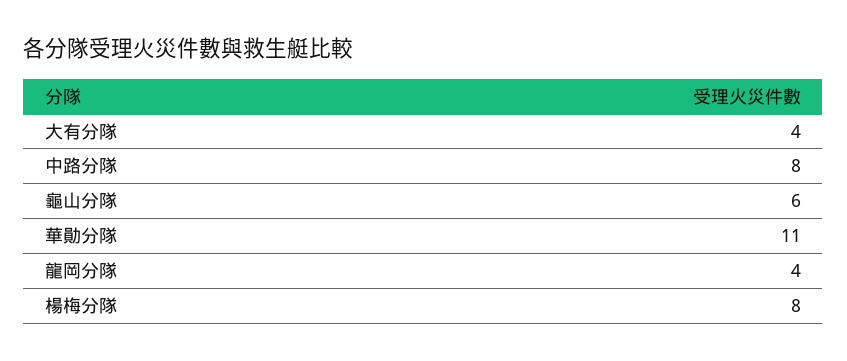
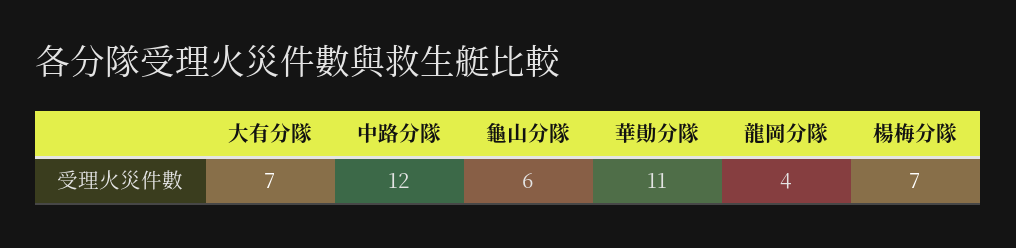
  {
-   "大有分隊": 4,
+   "大有分隊": 7,
-   "中路分隊": 8,
+   "中路分隊": 12,
    "龜山分隊": 6,
    "華勛分隊": 11,
    "龍岡分隊": 4,
-   "楊梅分隊": 8
+   "楊梅分隊": 7
  }

